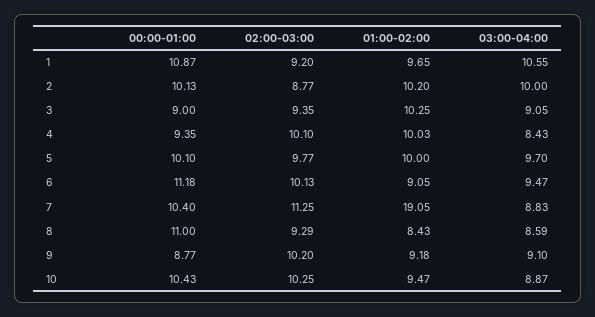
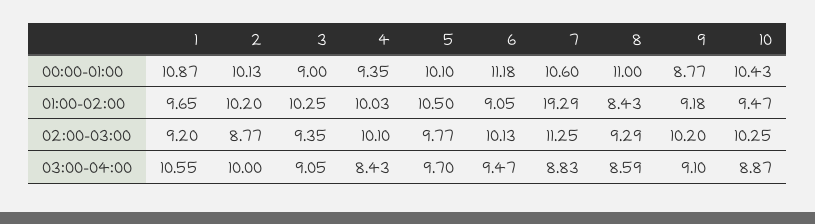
  {
    "00:00-01:00": {
      "1": 10.87,
      "2": 10.13,
      "3": 9,
      "4": 9.35,
      "5": 10.1,
      "6": 11.18,
-     "7": 10.4,
+     "7": 10.6,
      "8": 11,
      "9": 8.77,
      "10": 10.43
    },
    "02:00-03:00": {
      "1": 9.2,
      "2": 8.77,
      "3": 9.35,
      "4": 10.1,
      "5": 9.77,
      "6": 10.13,
      "7": 11.25,
      "8": 9.29,
      "9": 10.2,
      "10": 10.25
    },
    "01:00-02:00": {
      "1": 9.65,
      "2": 10.2,
      "3": 10.25,
      "4": 10.03,
-     "5": 10,
+     "5": 10.5,
      "6": 9.05,
-     "7": 19.05,
+     "7": 19.29,
      "8": 8.43,
      "9": 9.18,
      "10": 9.47
    },
    "03:00-04:00": {
      "1": 10.55,
      "2": 10,
      "3": 9.05,
      "4": 8.43,
      "5": 9.7,
      "6": 9.47,
      "7": 8.83,
      "8": 8.59,
      "9": 9.1,
      "10": 8.87
    }
  }

